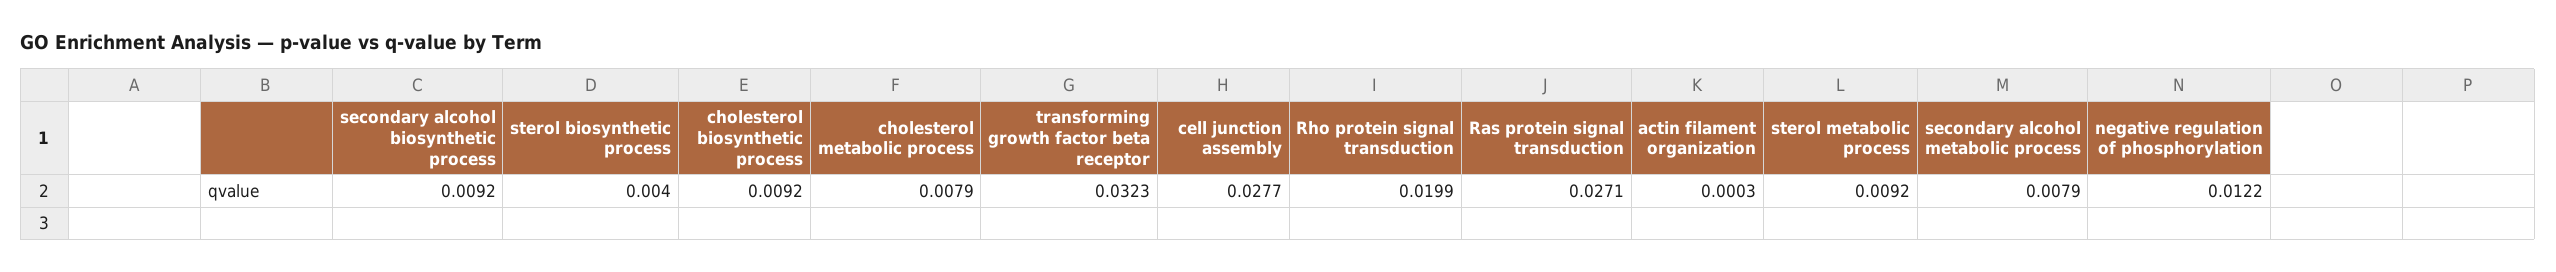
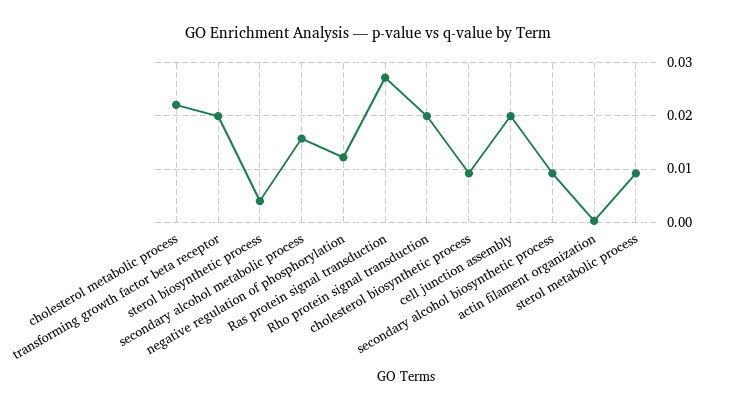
  {
    "secondary alcohol biosynthetic process": 0.0092,
    "sterol biosynthetic process": 0.004,
    "cholesterol biosynthetic process": 0.0092,
-   "cholesterol metabolic process": 0.0079,
+   "cholesterol metabolic process": 0.022,
-   "transforming growth factor beta receptor": 0.0323,
+   "transforming growth factor beta receptor": 0.02,
-   "cell junction assembly": 0.0277,
+   "cell junction assembly": 0.02,
    "Rho protein signal transduction": 0.0199,
    "Ras protein signal transduction": 0.0271,
    "actin filament organization": 0.0003,
    "sterol metabolic process": 0.0092,
-   "secondary alcohol metabolic process": 0.0079,
+   "secondary alcohol metabolic process": 0.016,
    "negative regulation of phosphorylation": 0.0122
  }

